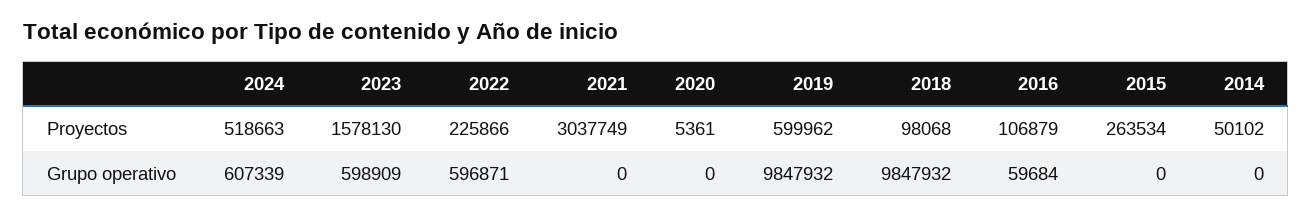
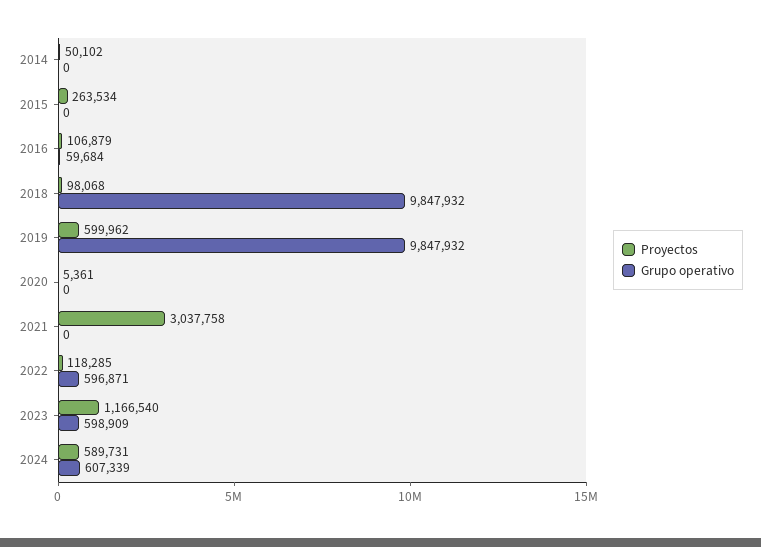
  {
    "Proyectos": {
-     "2024": 518663,
+     "2024": 589731,
-     "2023": 1578130,
+     "2023": 1166540,
-     "2022": 225866,
+     "2022": 118285,
-     "2021": 3037749,
+     "2021": 3037758,
      "2020": 5361,
      "2019": 599962,
      "2018": 98068,
      "2016": 106879,
      "2015": 263534,
      "2014": 50102
    },
    "Grupo operativo": {
      "2024": 607339,
      "2023": 598909,
      "2022": 596871,
      "2021": 0,
      "2020": 0,
      "2019": 9847932,
      "2018": 9847932,
      "2016": 59684,
      "2015": 0,
      "2014": 0
    }
  }

